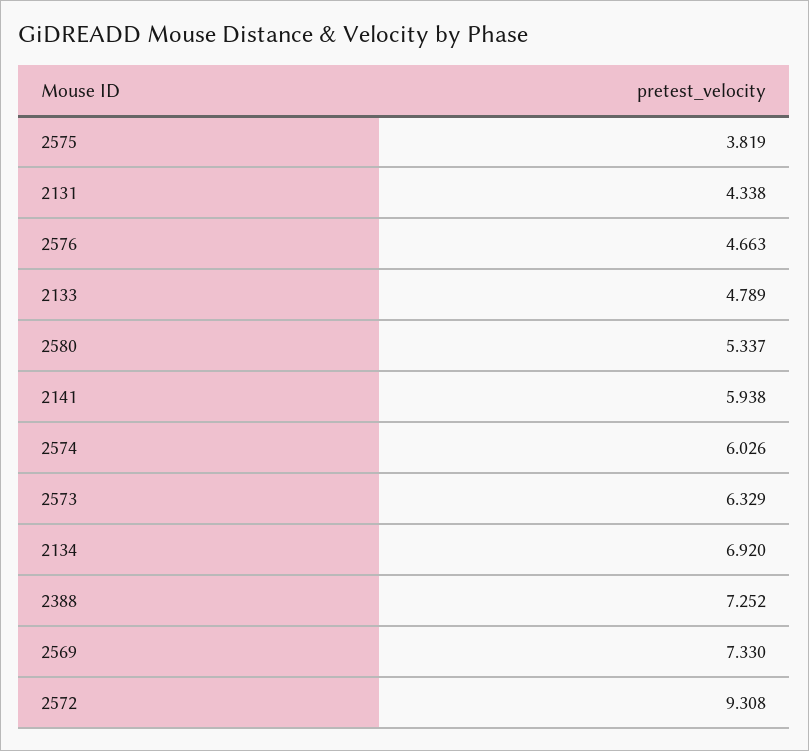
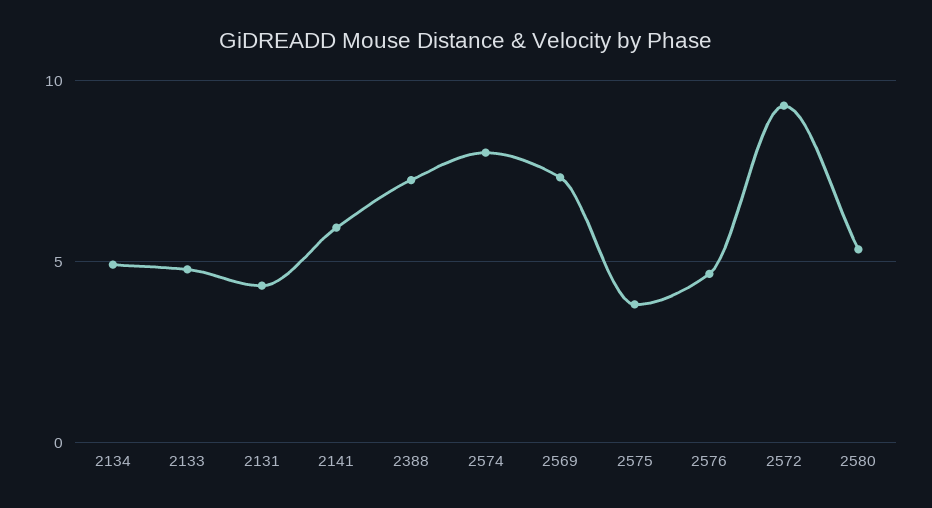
  {
    "2575": 3.819,
    "2131": 4.338,
    "2576": 4.663,
    "2133": 4.789,
    "2580": 5.337,
    "2141": 5.938,
-   "2574": 6.026,
+   "2574": 8,
-   "2573": 6.329,
-   "2134": 6.92,
+   "2134": 5,
    "2388": 7.252,
    "2569": 7.33,
    "2572": 9.308
  }

